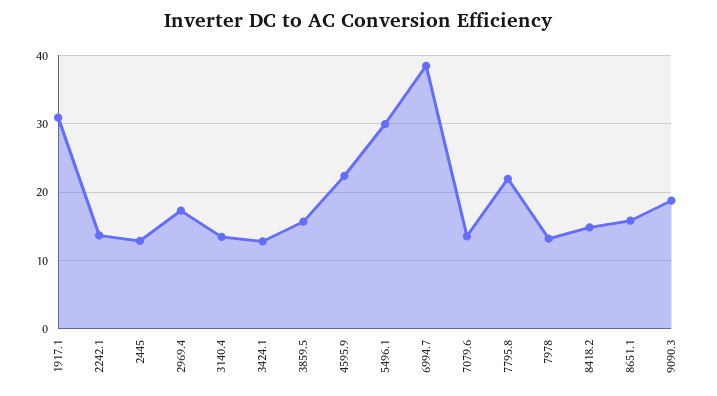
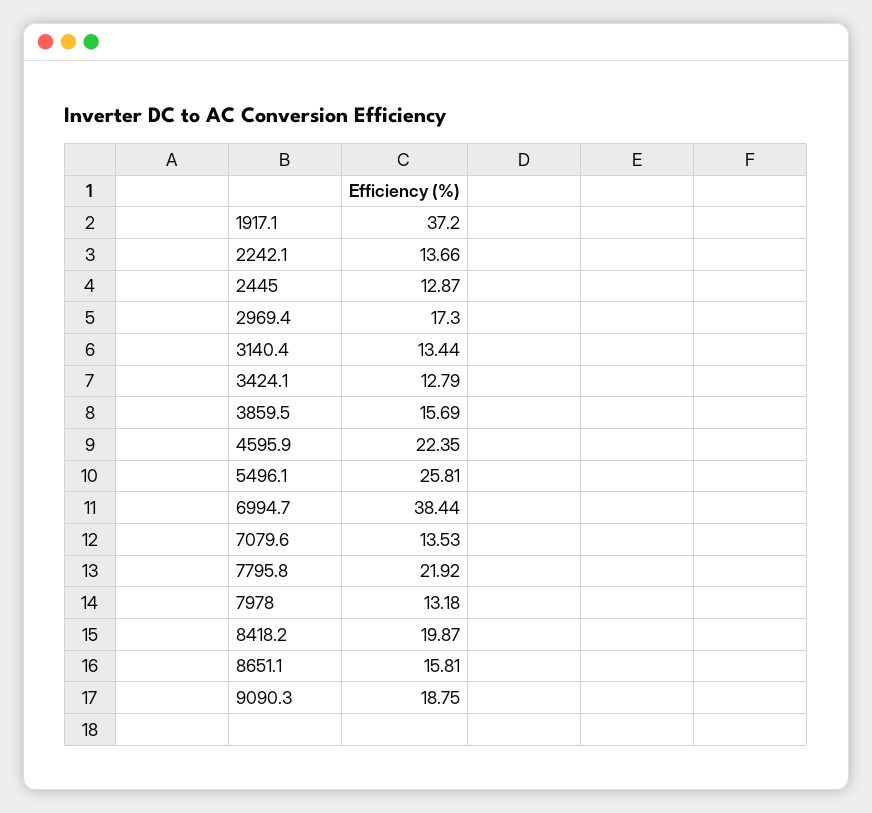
  {
-   "1917.1": 31,
+   "1917.1": 37.2,
    "2242.1": 13.66,
    "2445": 12.87,
    "2969.4": 17.3,
    "3140.4": 13.44,
    "3424.1": 12.79,
    "3859.5": 15.69,
    "4595.9": 22.35,
-   "5496.1": 30,
+   "5496.1": 25.81,
    "6994.7": 38.44,
    "7079.6": 13.53,
    "7795.8": 21.92,
    "7978": 13.18,
-   "8418.2": 15,
+   "8418.2": 19.87,
    "8651.1": 15.81,
    "9090.3": 18.75
  }

